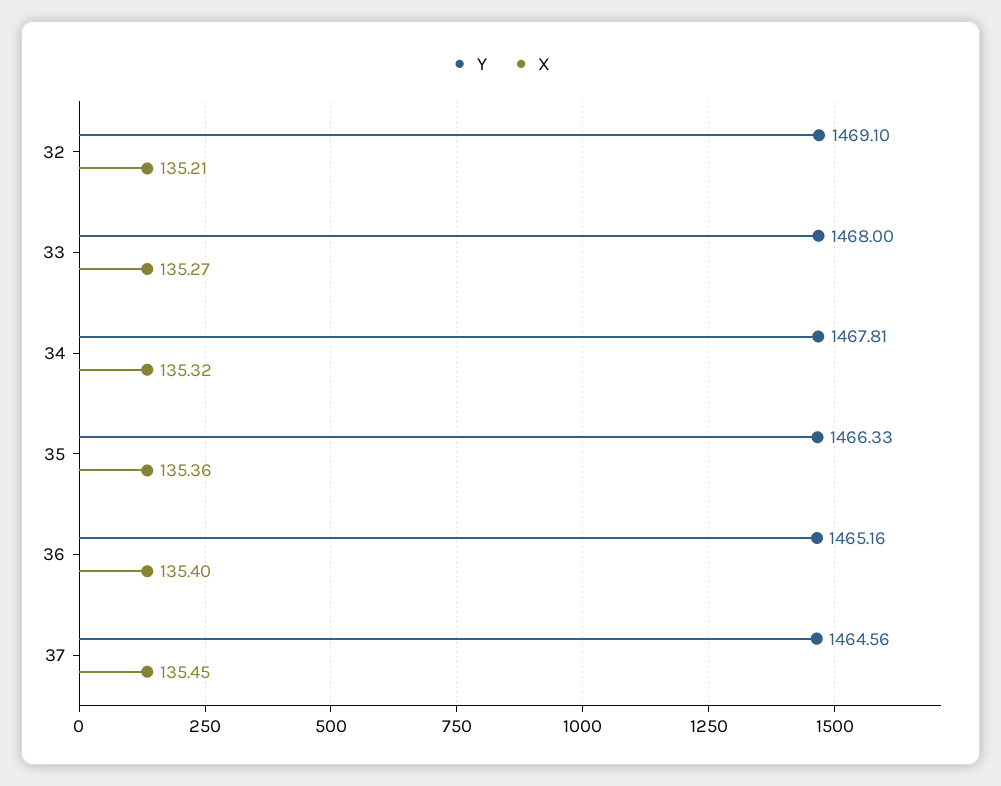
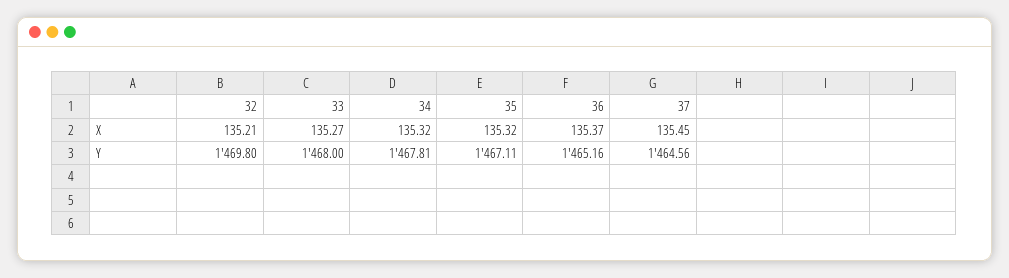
  {
    "Y": {
-     "32": 1469.1,
+     "32": 1469.8,
      "33": 1468,
      "34": 1467.81,
-     "35": 1466.33,
+     "35": 1467.11,
      "36": 1465.16,
      "37": 1464.56
    },
    "X": {
      "32": 135.21,
      "33": 135.27,
      "34": 135.32,
-     "35": 135.36,
+     "35": 135.32,
-     "36": 135.4,
+     "36": 135.37,
      "37": 135.45
    }
  }

